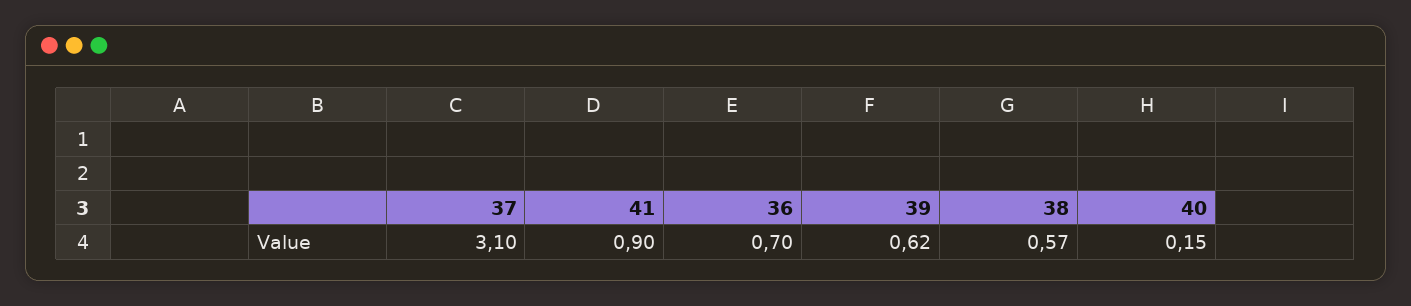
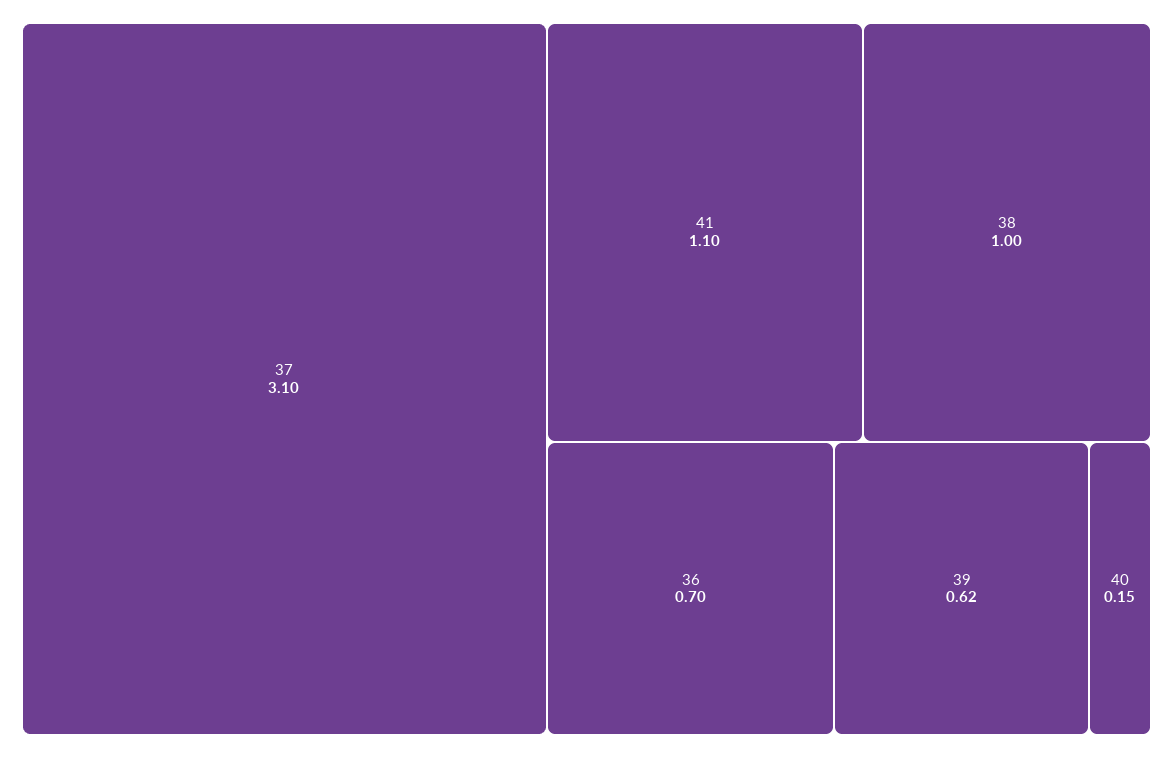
  {
    "37": 3.1,
-   "41": 0.9,
+   "41": 1.1,
    "36": 0.7,
    "39": 0.62,
-   "38": 0.57,
+   "38": 1,
    "40": 0.15
  }

